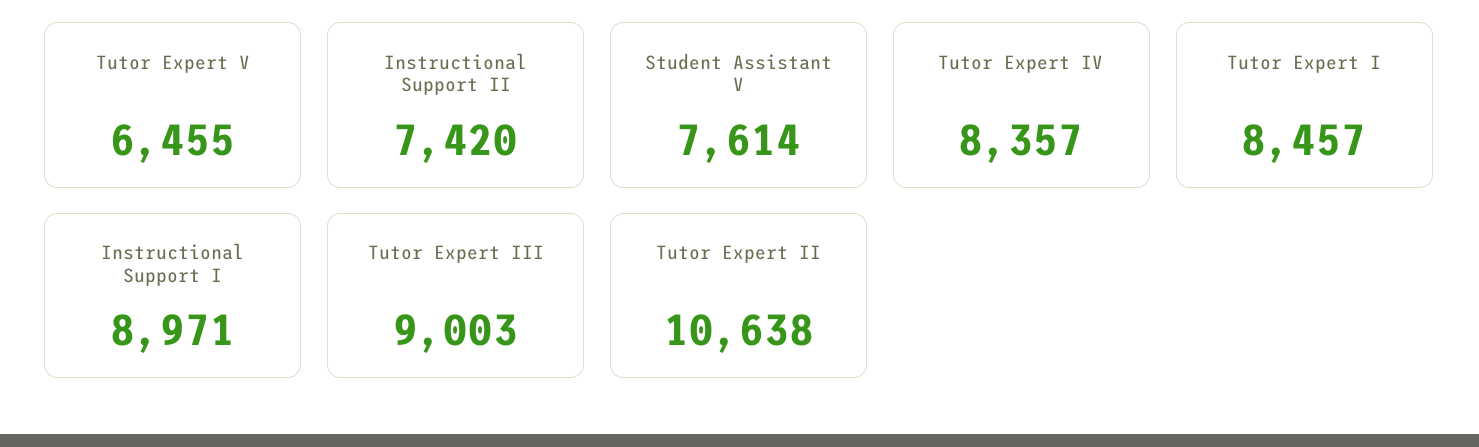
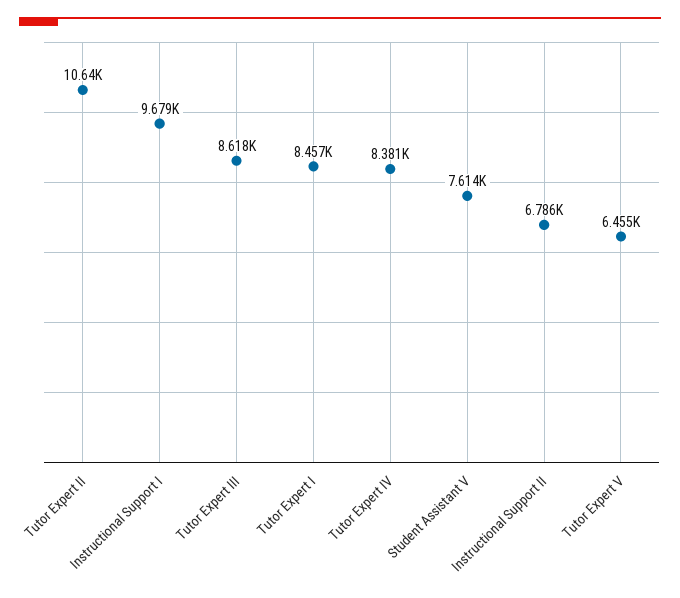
  {
    "Tutor Expert V": 6455,
-   "Instructional Support II": 7420,
+   "Instructional Support II": 6786,
    "Student Assistant V": 7614,
-   "Tutor Expert IV": 8357,
+   "Tutor Expert IV": 8381,
    "Tutor Expert I": 8457,
-   "Instructional Support I": 8971,
+   "Instructional Support I": 9679,
-   "Tutor Expert III": 9003,
+   "Tutor Expert III": 8618,
    "Tutor Expert II": 10638
  }

